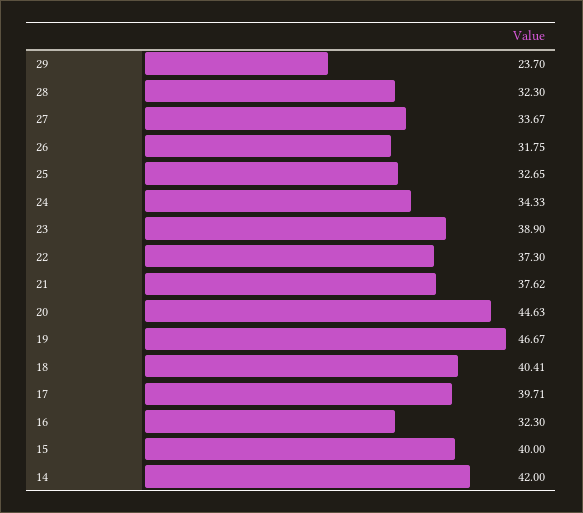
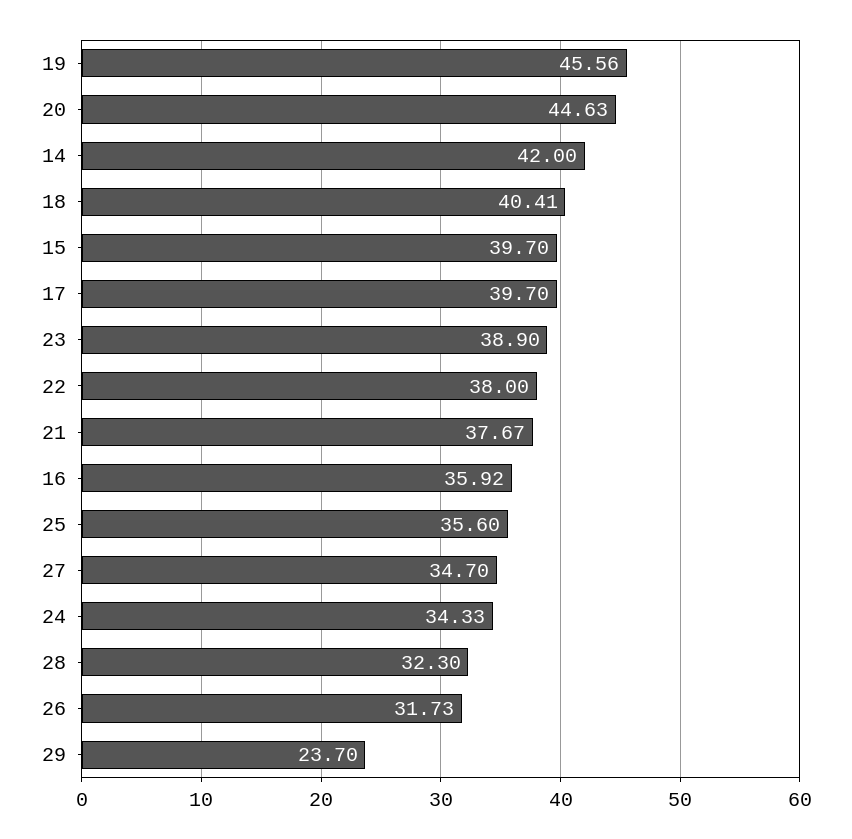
  {
    "29": 23.7,
    "28": 32.3,
-   "27": 33.67,
+   "27": 34.7,
-   "26": 31.75,
+   "26": 31.73,
-   "25": 32.65,
+   "25": 35.6,
    "24": 34.33,
    "23": 38.9,
-   "22": 37.3,
+   "22": 38,
-   "21": 37.62,
+   "21": 37.67,
    "20": 44.63,
-   "19": 46.67,
+   "19": 45.56,
    "18": 40.41,
-   "17": 39.71,
+   "17": 39.7,
-   "16": 32.3,
+   "16": 35.92,
-   "15": 40,
+   "15": 39.7,
    "14": 42
  }

